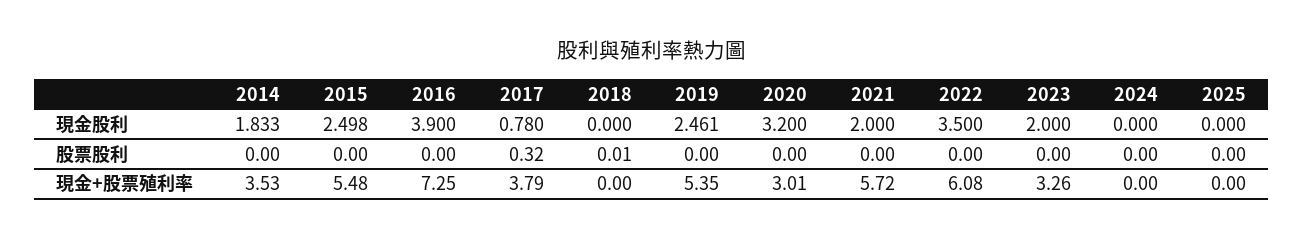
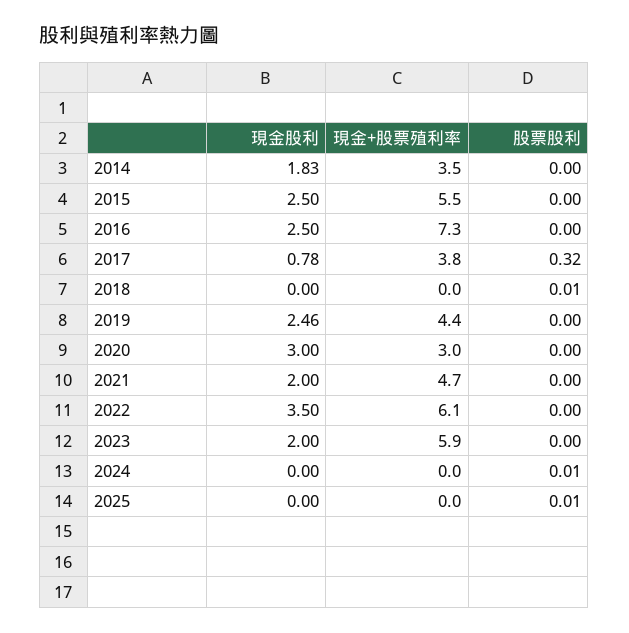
  {
    "2014": {
      "現金股利": 1.833,
      "股票股利": 0,
      "現金+股票殖利率": 3.53
    },
    "2015": {
      "現金股利": 2.498,
      "股票股利": 0,
      "現金+股票殖利率": 5.48
    },
    "2016": {
-     "現金股利": 3.9,
+     "現金股利": 2.5,
      "股票股利": 0,
      "現金+股票殖利率": 7.25
    },
    "2017": {
      "現金股利": 0.78,
      "股票股利": 0.32,
      "現金+股票殖利率": 3.79
    },
    "2018": {
      "現金股利": 0,
      "股票股利": 0.01,
      "現金+股票殖利率": 0
    },
    "2019": {
      "現金股利": 2.461,
      "股票股利": 0,
-     "現金+股票殖利率": 5.35
+     "現金+股票殖利率": 4.4
    },
    "2020": {
-     "現金股利": 3.2,
+     "現金股利": 3,
      "股票股利": 0,
      "現金+股票殖利率": 3.01
    },
    "2021": {
      "現金股利": 2,
      "股票股利": 0,
-     "現金+股票殖利率": 5.72
+     "現金+股票殖利率": 4.7
    },
    "2022": {
      "現金股利": 3.5,
      "股票股利": 0,
      "現金+股票殖利率": 6.08
    },
    "2023": {
      "現金股利": 2,
      "股票股利": 0,
-     "現金+股票殖利率": 3.26
+     "現金+股票殖利率": 5.9
    },
    "2024": {
      "現金股利": 0,
-     "股票股利": 0,
+     "股票股利": 0.01,
      "現金+股票殖利率": 0
    },
    "2025": {
      "現金股利": 0,
-     "股票股利": 0,
+     "股票股利": 0.01,
      "現金+股票殖利率": 0
    }
  }

